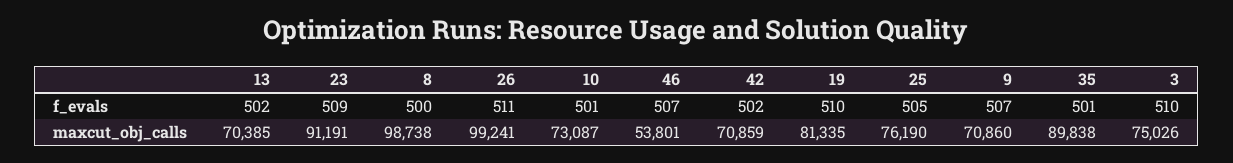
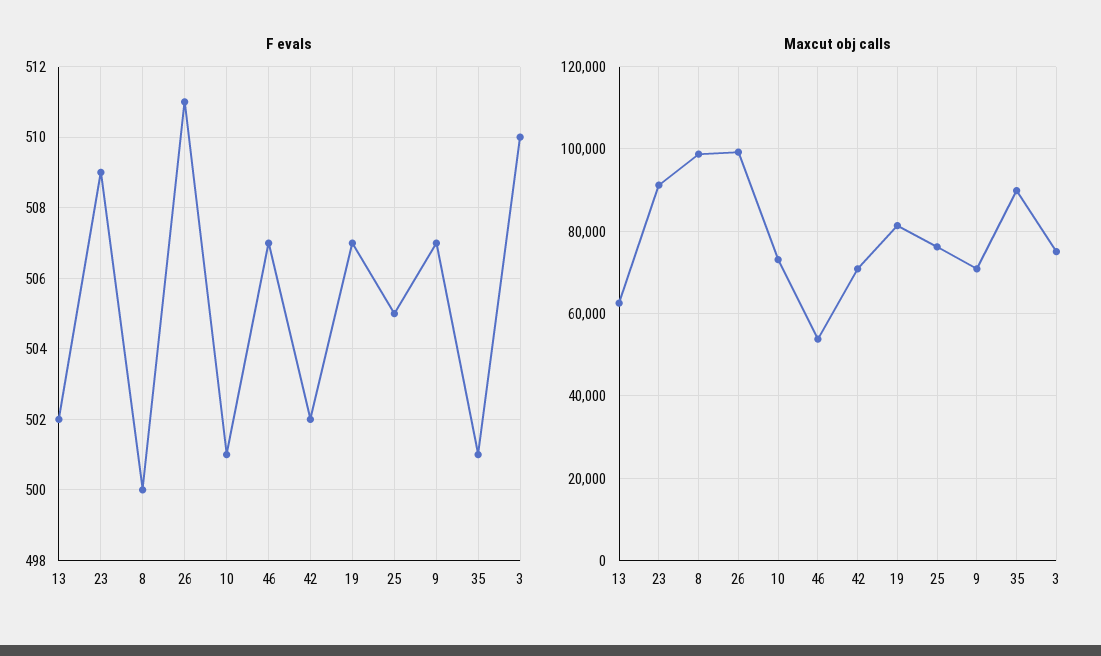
  {
    "f_evals": {
      "13": 502,
      "23": 509,
      "8": 500,
      "26": 511,
      "10": 501,
      "46": 507,
      "42": 502,
-     "19": 510,
+     "19": 507,
      "25": 505,
      "9": 507,
      "35": 501,
      "3": 510
    },
    "maxcut_obj_calls": {
-     "13": 70385,
+     "13": 62000,
      "23": 91191,
      "8": 98738,
      "26": 99241,
      "10": 73087,
      "46": 53801,
      "42": 70859,
      "19": 81335,
      "25": 76190,
      "9": 70860,
      "35": 89838,
      "3": 75026
    }
  }

